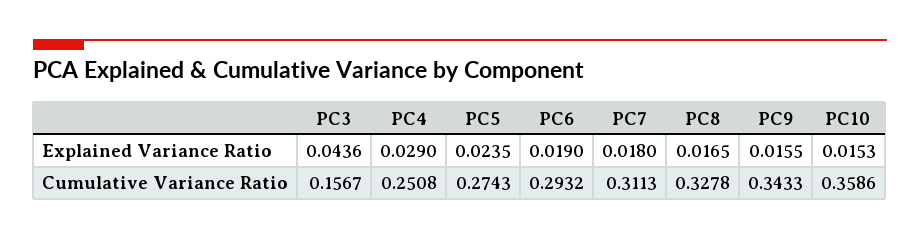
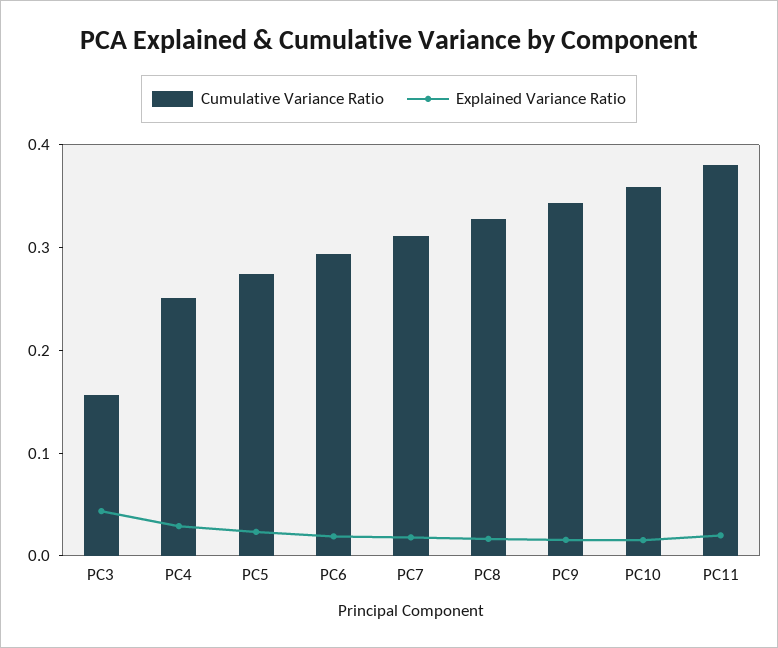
  {
    "Explained Variance Ratio": {
      "PC3": 0.0436,
      "PC4": 0.029,
      "PC5": 0.0235,
      "PC6": 0.019,
      "PC7": 0.018,
      "PC8": 0.0165,
      "PC9": 0.0155,
-     "PC10": 0.0153
+     "PC10": 0.0153,
+     "PC11": 0.02
    },
    "Cumulative Variance Ratio": {
      "PC3": 0.1567,
      "PC4": 0.2508,
      "PC5": 0.2743,
      "PC6": 0.2932,
      "PC7": 0.3113,
      "PC8": 0.3278,
      "PC9": 0.3433,
-     "PC10": 0.3586
+     "PC10": 0.3586,
+     "PC11": 0.38
    }
  }

